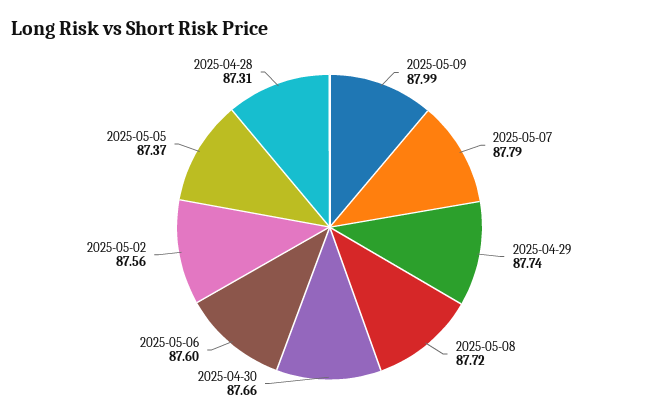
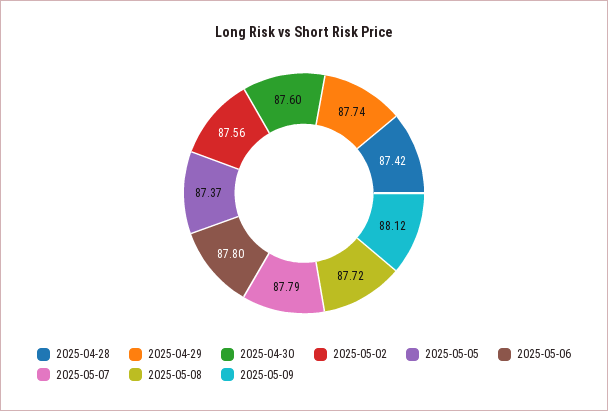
  {
-   "2025-05-09": 87.99,
+   "2025-05-09": 88.12,
    "2025-05-07": 87.79,
    "2025-04-29": 87.74,
    "2025-05-08": 87.72,
-   "2025-04-30": 87.66,
+   "2025-04-30": 87.6,
-   "2025-05-06": 87.6,
+   "2025-05-06": 87.8,
    "2025-05-02": 87.56,
    "2025-05-05": 87.37,
-   "2025-04-28": 87.31
+   "2025-04-28": 87.42
  }

